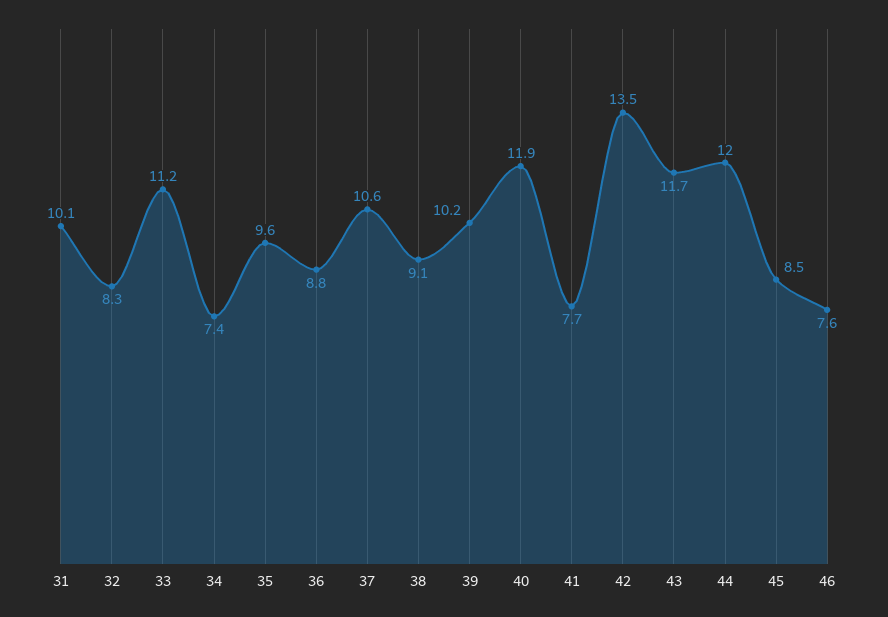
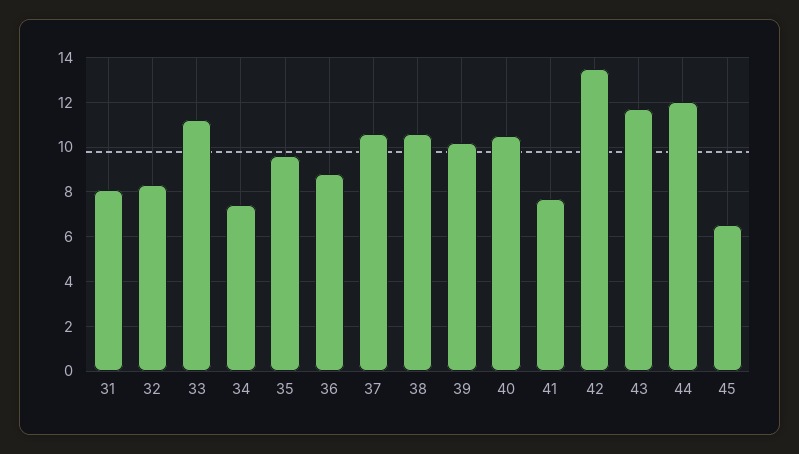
  {
-   "31": 10.1,
+   "31": 8,
    "32": 8.3,
    "33": 11.2,
    "34": 7.4,
    "35": 9.6,
    "36": 8.8,
    "37": 10.6,
-   "38": 9.1,
+   "38": 10.5,
    "39": 10.2,
-   "40": 11.9,
+   "40": 10.5,
    "41": 7.7,
    "42": 13.5,
    "43": 11.7,
    "44": 12,
-   "45": 8.5,
+   "45": 6.5
-   "46": 7.6
  }

